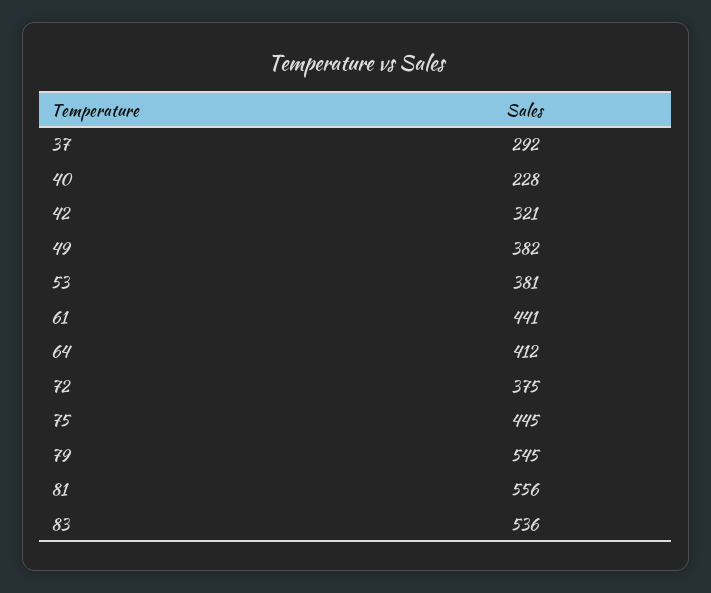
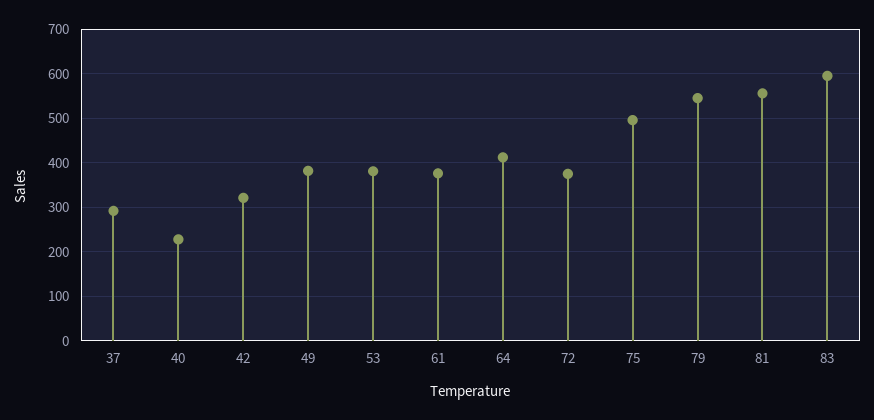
  {
    "37": 292,
    "40": 228,
    "42": 321,
    "49": 382,
    "53": 381,
-   "61": 441,
+   "61": 380,
    "64": 412,
    "72": 375,
-   "75": 445,
+   "75": 500,
    "79": 545,
    "81": 556,
-   "83": 536
+   "83": 600
  }

